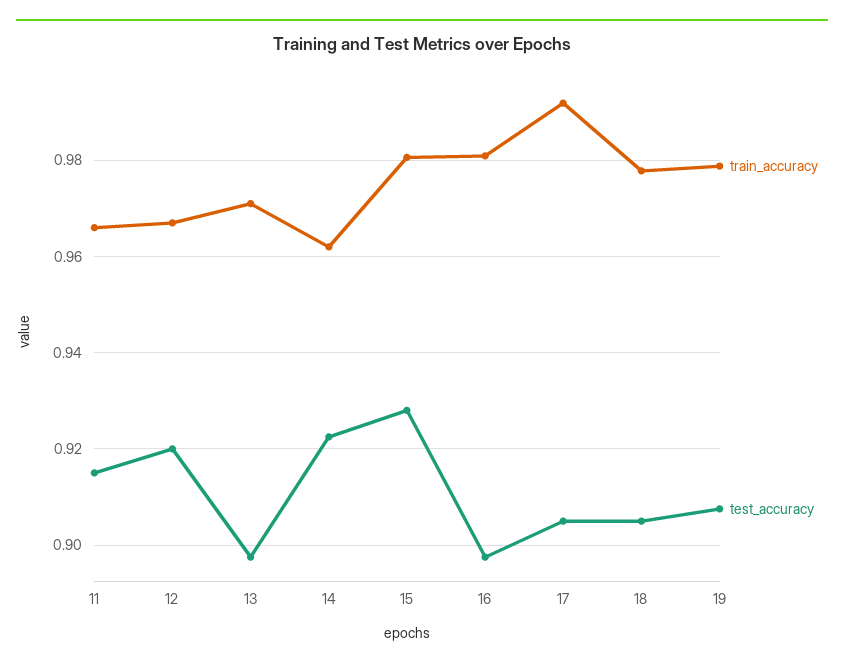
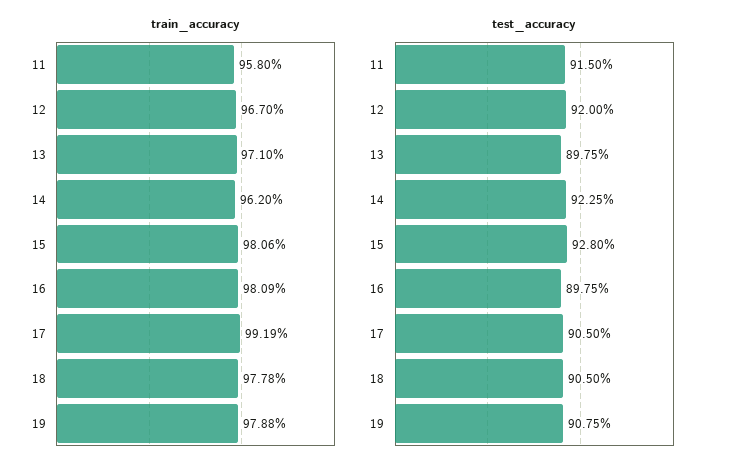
  {
    "train_accuracy": {
-     "11": 0.966,
+     "11": 0.958,
      "12": 0.967,
      "13": 0.971,
      "14": 0.962,
      "15": 0.9806,
      "16": 0.9809,
      "17": 0.9919,
      "18": 0.9778,
      "19": 0.9788
    },
    "test_accuracy": {
      "11": 0.915,
      "12": 0.92,
      "13": 0.8975,
      "14": 0.9225,
      "15": 0.928,
      "16": 0.8975,
      "17": 0.905,
      "18": 0.905,
      "19": 0.9075
    }
  }

